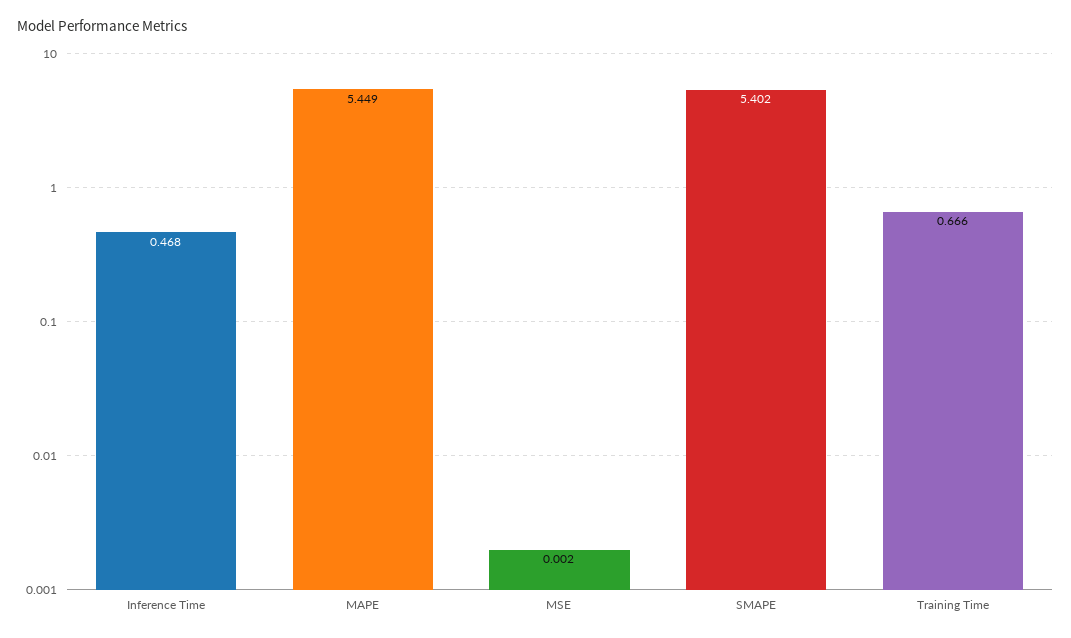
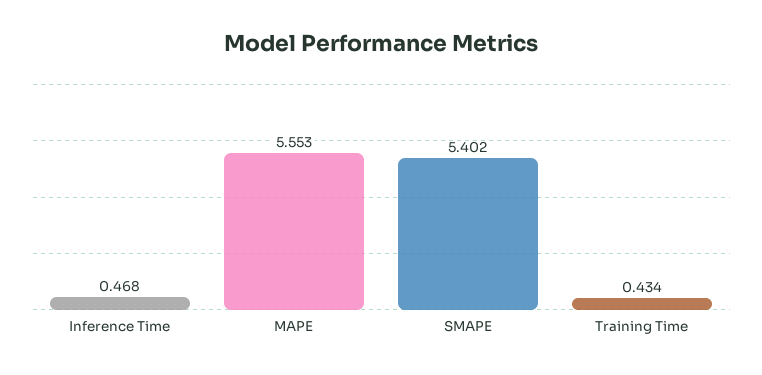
  {
    "Inference Time": 0.468,
-   "MAPE": 5.449,
+   "MAPE": 5.553,
-   "MSE": 0.002,
    "SMAPE": 5.402,
-   "Training Time": 0.666
+   "Training Time": 0.434
  }

